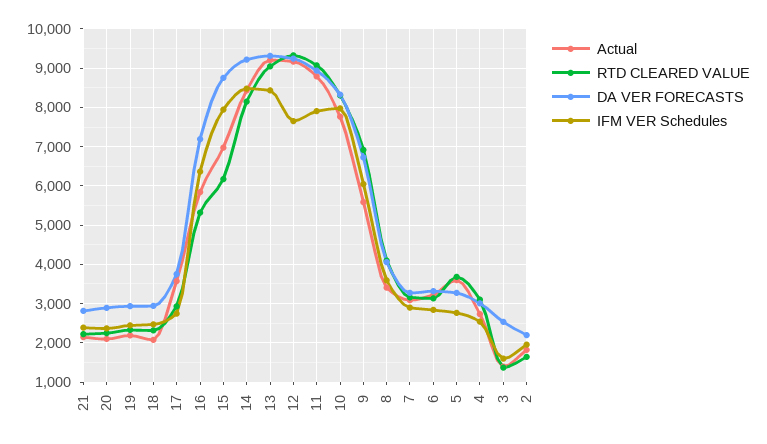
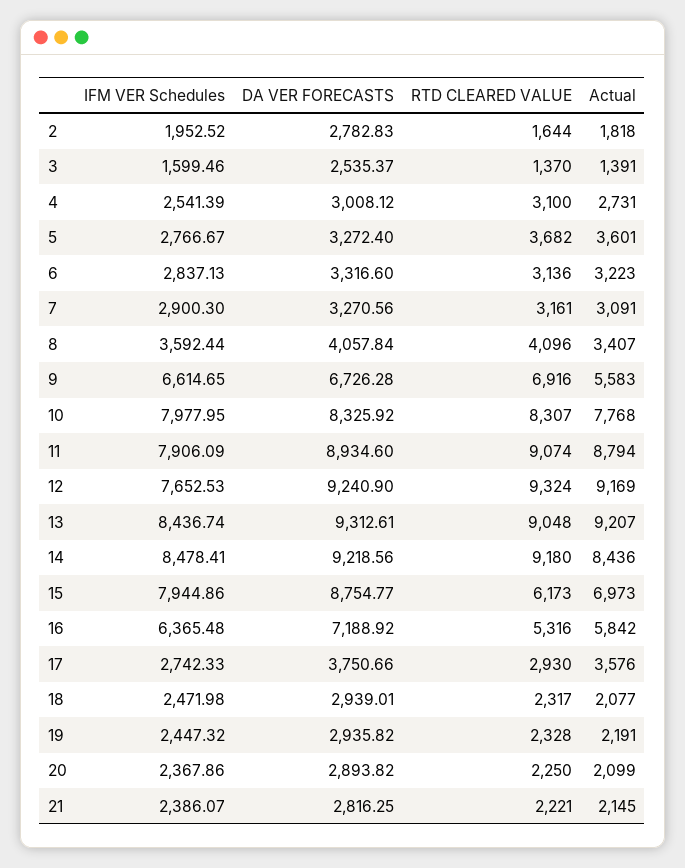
  {
    "Actual": {
      "21": 2145,
      "20": 2099,
      "19": 2191,
      "18": 2077,
      "17": 3576,
      "16": 5842,
      "15": 6973,
      "14": 8436,
      "13": 9207,
      "12": 9169,
      "11": 8794,
      "10": 7768,
      "9": 5583,
      "8": 3407,
      "7": 3091,
      "6": 3223,
      "5": 3601,
      "4": 2731,
      "3": 1391,
      "2": 1818
    },
    "RTD CLEARED VALUE": {
      "21": 2221,
      "20": 2250,
      "19": 2328,
      "18": 2317,
      "17": 2930,
      "16": 5316,
      "15": 6173,
-     "14": 8200,
+     "14": 9180,
      "13": 9048,
      "12": 9324,
      "11": 9074,
      "10": 8307,
      "9": 6916,
      "8": 4096,
      "7": 3161,
      "6": 3136,
      "5": 3682,
      "4": 3100,
      "3": 1370,
      "2": 1644
    },
    "DA VER FORECASTS": {
      "21": 2816.25,
      "20": 2893.82,
      "19": 2935.82,
      "18": 2939.01,
      "17": 3750.66,
      "16": 7188.92,
      "15": 8754.77,
      "14": 9218.56,
      "13": 9312.61,
      "12": 9240.9,
      "11": 8934.6,
      "10": 8325.92,
      "9": 6726.28,
      "8": 4057.84,
      "7": 3270.56,
      "6": 3316.6,
      "5": 3272.4,
      "4": 3008.12,
      "3": 2535.37,
-     "2": 2200
+     "2": 2782.83
    },
    "IFM VER Schedules": {
      "21": 2386.07,
      "20": 2367.86,
      "19": 2447.32,
      "18": 2471.98,
      "17": 2742.33,
      "16": 6365.48,
      "15": 7944.86,
      "14": 8478.41,
      "13": 8436.74,
      "12": 7652.53,
      "11": 7906.09,
      "10": 7977.95,
-     "9": 6000,
+     "9": 6614.65,
      "8": 3592.44,
      "7": 2900.3,
      "6": 2837.13,
      "5": 2766.67,
      "4": 2541.39,
      "3": 1599.46,
      "2": 1952.52
    }
  }

